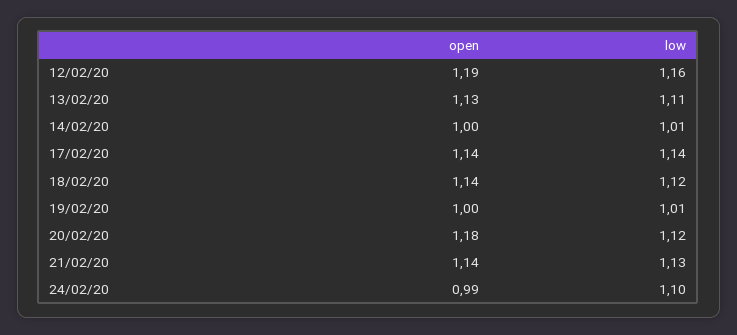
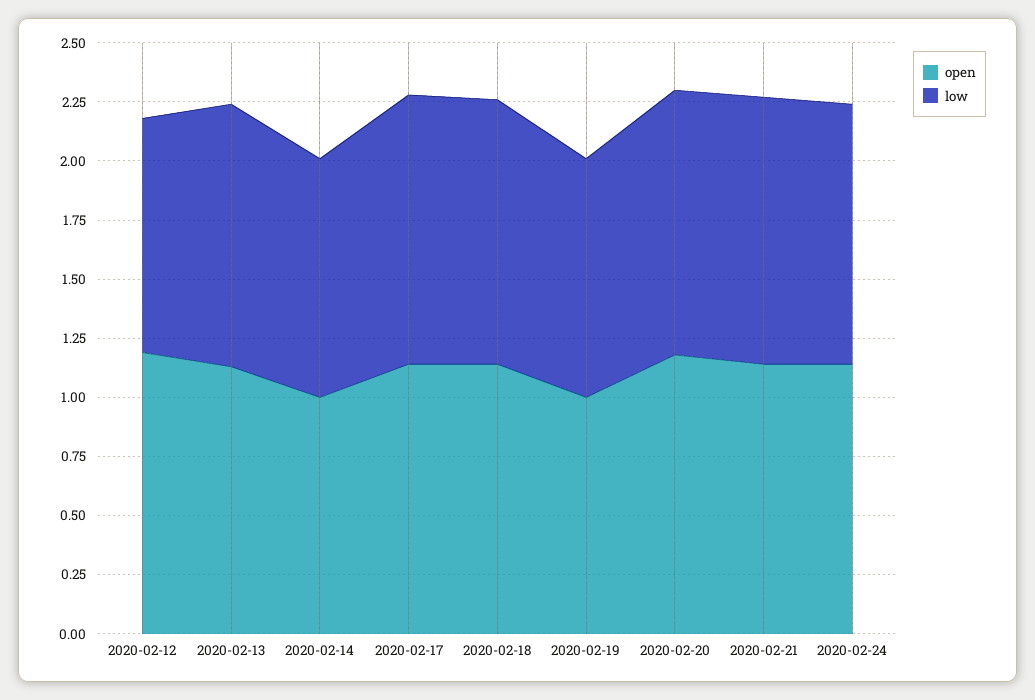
  {
    "open": {
      "12/02/20": 1.19,
      "13/02/20": 1.13,
      "14/02/20": 1,
      "17/02/20": 1.14,
      "18/02/20": 1.14,
      "19/02/20": 1,
      "20/02/20": 1.18,
      "21/02/20": 1.14,
-     "24/02/20": 0.99
+     "24/02/20": 1.15
    },
    "low": {
-     "12/02/20": 1.16,
+     "12/02/20": 1,
      "13/02/20": 1.11,
      "14/02/20": 1.01,
      "17/02/20": 1.14,
      "18/02/20": 1.12,
      "19/02/20": 1.01,
      "20/02/20": 1.12,
      "21/02/20": 1.13,
      "24/02/20": 1.1
    }
  }

